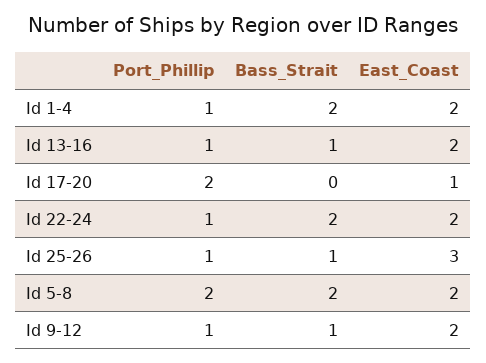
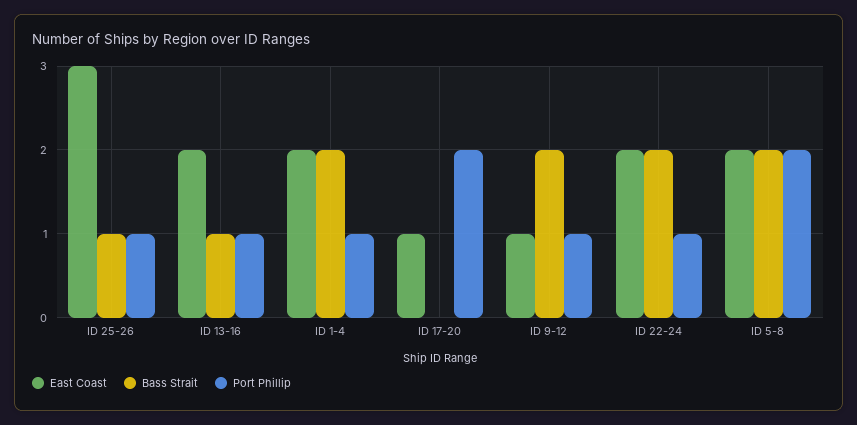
  {
    "Port_Phillip": {
      "Id 1-4": 1,
      "Id 13-16": 1,
      "Id 17-20": 2,
      "Id 22-24": 1,
      "Id 25-26": 1,
      "Id 5-8": 2,
      "Id 9-12": 1
    },
    "Bass_Strait": {
      "Id 1-4": 2,
      "Id 13-16": 1,
      "Id 17-20": 0,
      "Id 22-24": 2,
      "Id 25-26": 1,
      "Id 5-8": 2,
-     "Id 9-12": 1
+     "Id 9-12": 2
    },
    "East_Coast": {
      "Id 1-4": 2,
      "Id 13-16": 2,
      "Id 17-20": 1,
      "Id 22-24": 2,
      "Id 25-26": 3,
      "Id 5-8": 2,
-     "Id 9-12": 2
+     "Id 9-12": 1
    }
  }

